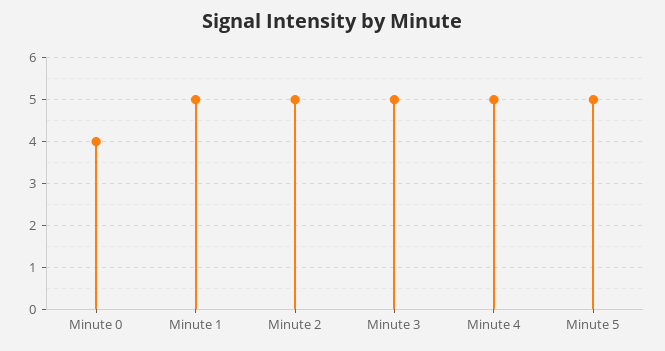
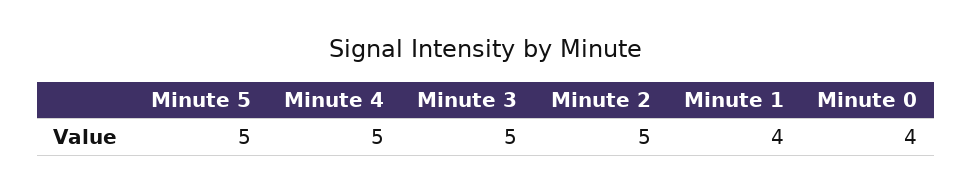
  {
    "Minute 0": 4,
-   "Minute 1": 5,
+   "Minute 1": 4,
    "Minute 2": 5,
    "Minute 3": 5,
    "Minute 4": 5,
    "Minute 5": 5
  }

